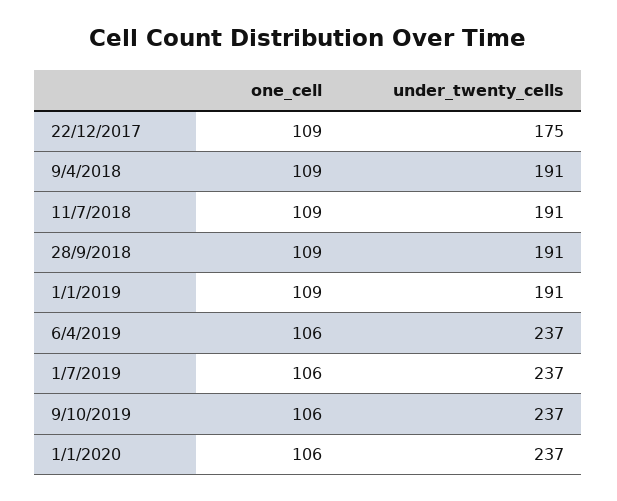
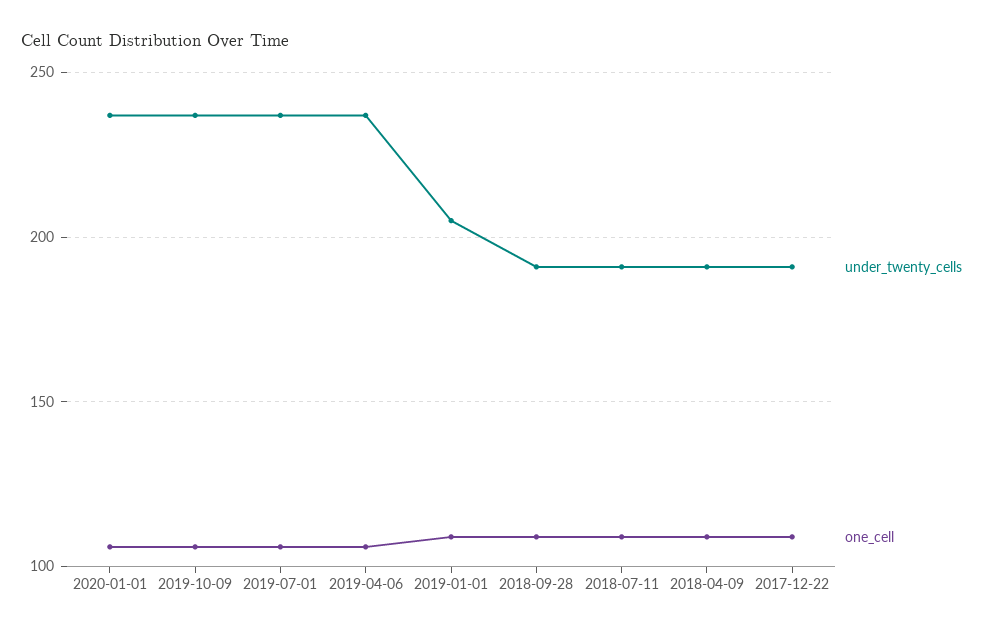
  {
    "one_cell": {
      "22/12/2017": 109,
      "9/4/2018": 109,
      "11/7/2018": 109,
      "28/9/2018": 109,
      "1/1/2019": 109,
      "6/4/2019": 106,
      "1/7/2019": 106,
      "9/10/2019": 106,
      "1/1/2020": 106
    },
    "under_twenty_cells": {
-     "22/12/2017": 175,
+     "22/12/2017": 190,
      "9/4/2018": 191,
      "11/7/2018": 191,
      "28/9/2018": 191,
-     "1/1/2019": 191,
+     "1/1/2019": 205,
      "6/4/2019": 237,
      "1/7/2019": 237,
      "9/10/2019": 237,
      "1/1/2020": 237
    }
  }

